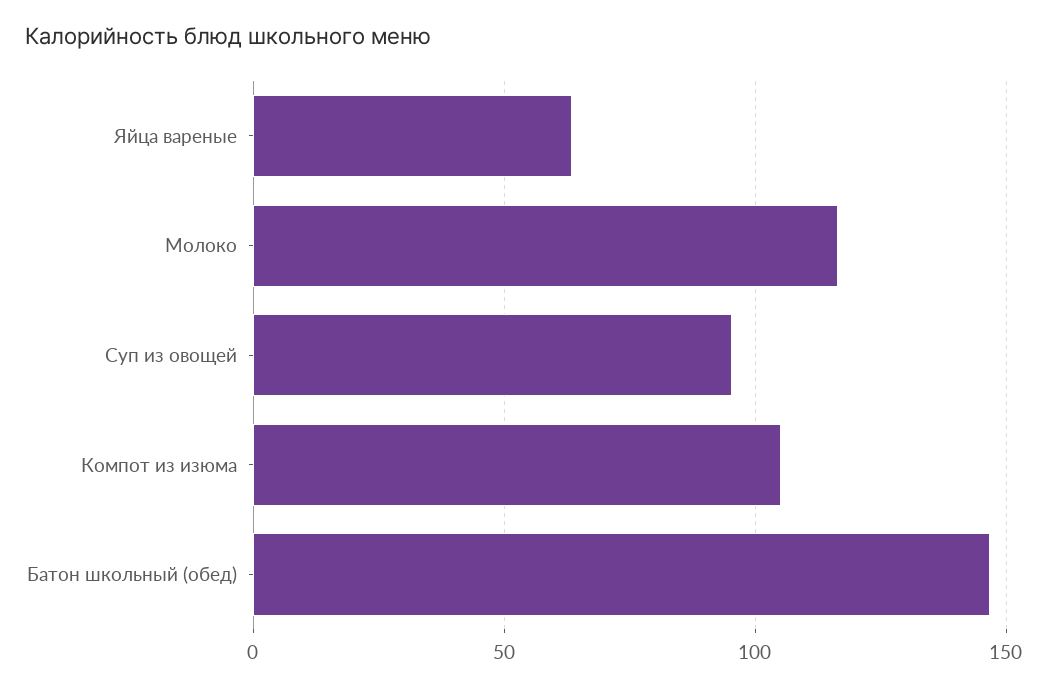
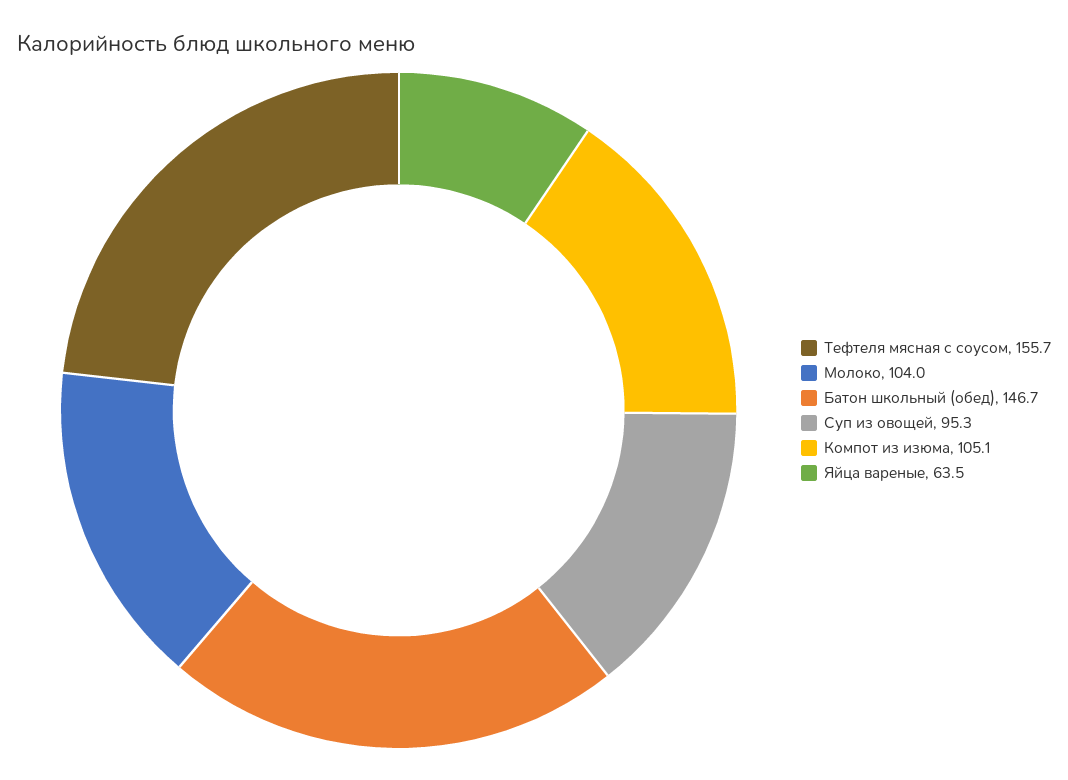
  {
    "Яйца вареные": 63.5,
-   "Молоко": 115,
+   "Молоко": 104,
    "Суп из овощей": 95.3,
    "Компот из изюма": 105.1,
-   "Батон школьный (обед)": 146.7
+   "Батон школьный (обед)": 146.7,
+   "Тефтеля мясная с соусом": 155.7
  }

